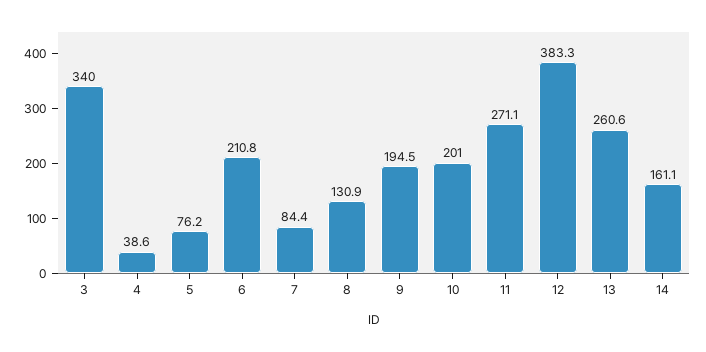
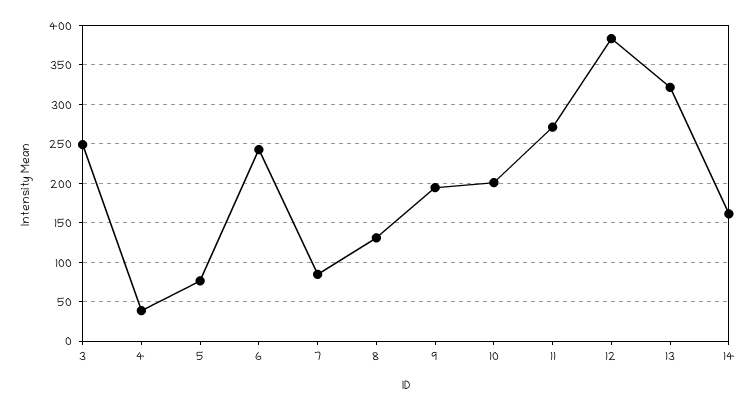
  {
-   "3": 340,
+   "3": 250,
    "4": 38.6,
    "5": 76.2,
-   "6": 210.8,
+   "6": 240,
    "7": 84.4,
    "8": 130.9,
    "9": 194.5,
    "10": 201,
    "11": 271.1,
    "12": 383.3,
-   "13": 260.6,
+   "13": 320,
    "14": 161.1
  }

